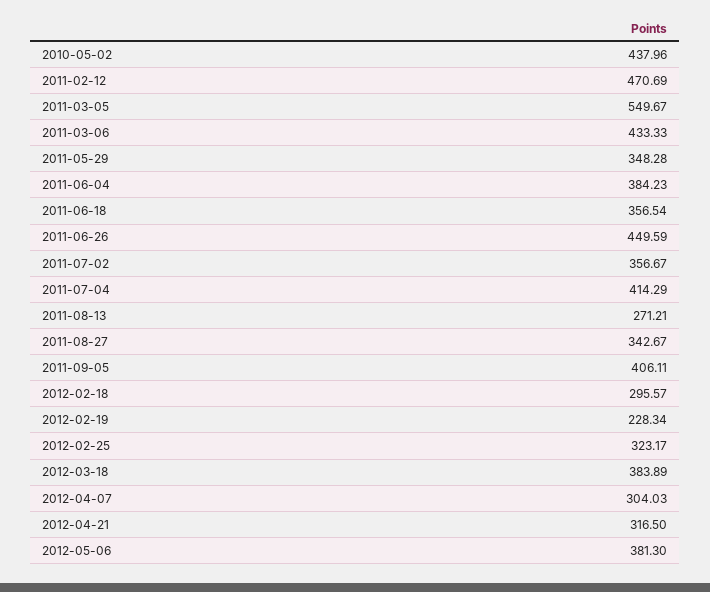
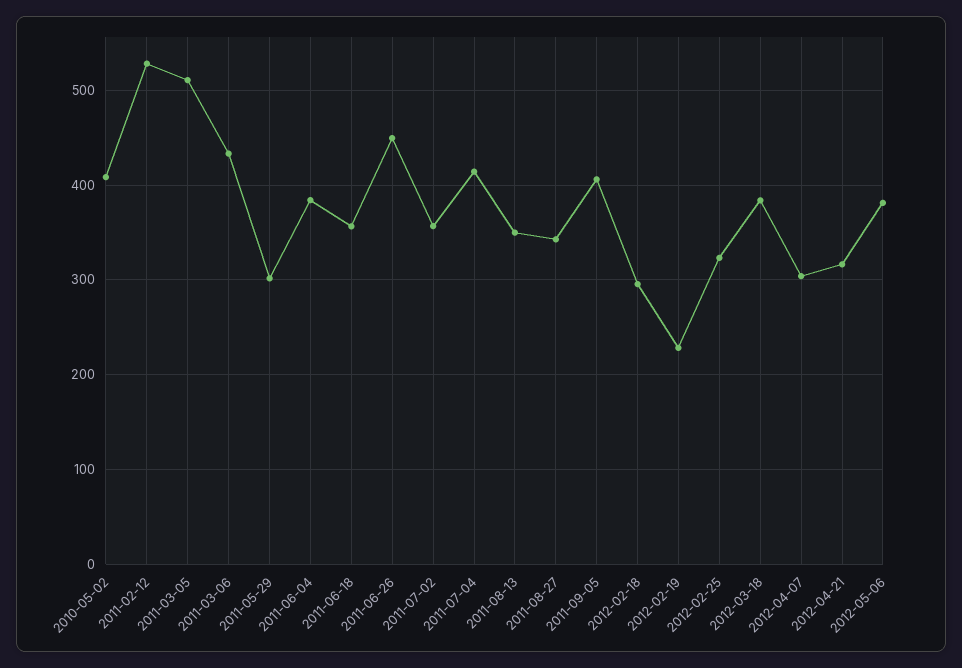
  {
-   "2010-05-02": 437.96,
+   "2010-05-02": 410,
-   "2011-02-12": 470.69,
+   "2011-02-12": 530,
-   "2011-03-05": 549.67,
+   "2011-03-05": 510,
    "2011-03-06": 433.33,
-   "2011-05-29": 348.28,
+   "2011-05-29": 300,
    "2011-06-04": 384.23,
    "2011-06-18": 356.54,
    "2011-06-26": 449.59,
    "2011-07-02": 356.67,
    "2011-07-04": 414.29,
-   "2011-08-13": 271.21,
+   "2011-08-13": 350,
    "2011-08-27": 342.67,
    "2011-09-05": 406.11,
    "2012-02-18": 295.57,
    "2012-02-19": 228.34,
    "2012-02-25": 323.17,
    "2012-03-18": 383.89,
    "2012-04-07": 304.03,
    "2012-04-21": 316.5,
    "2012-05-06": 381.3
  }

